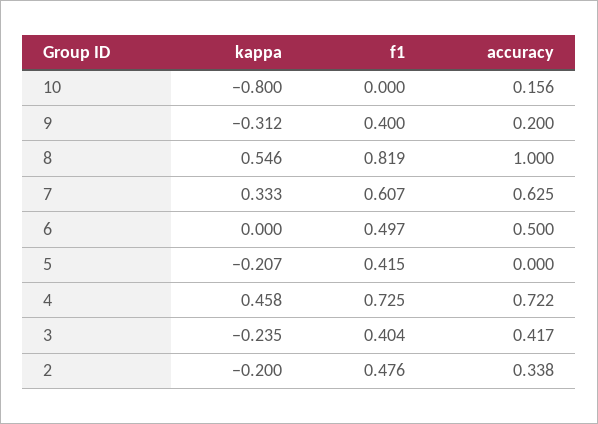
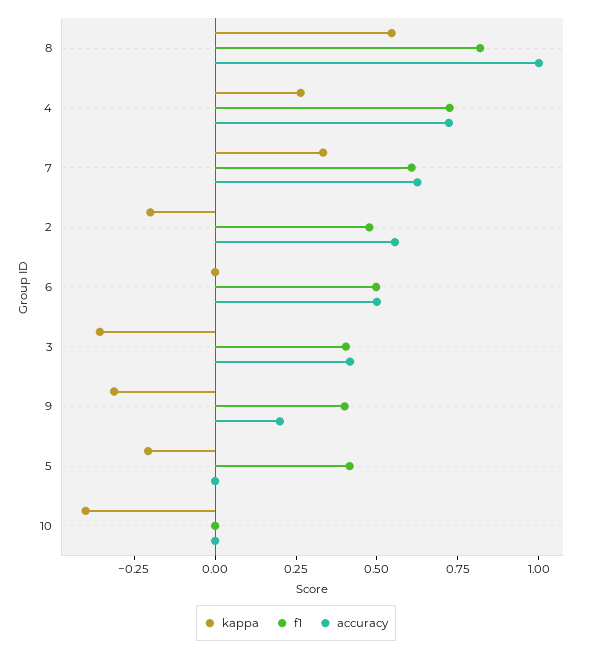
  {
    "kappa": {
-     "10": -0.8,
+     "10": -0.4,
      "9": -0.312,
      "8": 0.546,
      "7": 0.333,
      "6": 0,
      "5": -0.207,
-     "4": 0.458,
+     "4": 0.25,
-     "3": -0.235,
+     "3": -0.35,
      "2": -0.2
    },
    "f1": {
      "10": 0,
      "9": 0.4,
      "8": 0.819,
      "7": 0.607,
      "6": 0.497,
      "5": 0.415,
      "4": 0.725,
      "3": 0.404,
      "2": 0.476
    },
    "accuracy": {
-     "10": 0.156,
+     "10": 0,
      "9": 0.2,
      "8": 1,
      "7": 0.625,
      "6": 0.5,
      "5": 0,
      "4": 0.722,
      "3": 0.417,
-     "2": 0.338
+     "2": 0.55
    }
  }

